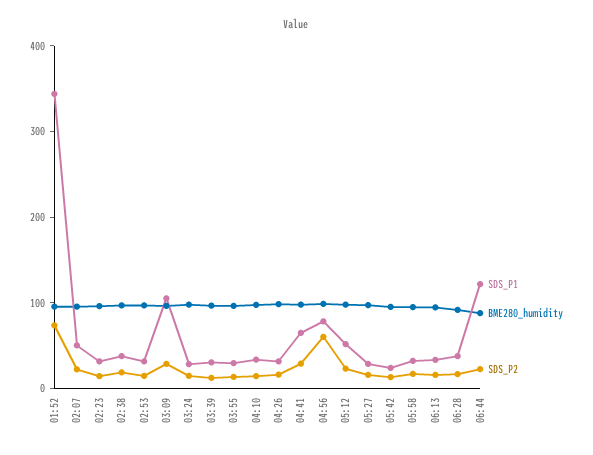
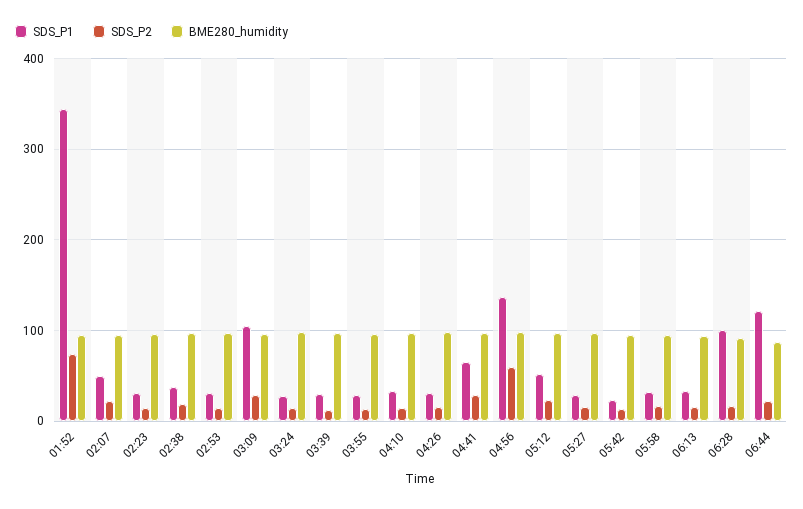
  {
    "SDS_P1": {
      "01:52": 340,
      "02:07": 50,
      "02:23": 30,
      "02:38": 40,
      "02:53": 30,
      "03:09": 110,
      "03:24": 30,
      "03:39": 30,
      "03:55": 30,
      "04:10": 30,
      "04:26": 30,
      "04:41": 60,
-     "04:56": 80,
+     "04:56": 140,
      "05:12": 50,
      "05:27": 30,
      "05:42": 20,
      "05:58": 30,
      "06:13": 30,
-     "06:28": 40,
+     "06:28": 100,
      "06:44": 120
    },
    "BME280_humidity": {
      "01:52": 100,
      "02:07": 100,
      "02:23": 100,
      "02:38": 100,
      "02:53": 100,
      "03:09": 100,
      "03:24": 100,
      "03:39": 100,
      "03:55": 100,
      "04:10": 100,
      "04:26": 100,
      "04:41": 100,
      "04:56": 100,
      "05:12": 100,
      "05:27": 100,
      "05:42": 100,
      "05:58": 90,
      "06:13": 90,
      "06:28": 90,
      "06:44": 90
    },
    "SDS_P2": {
      "01:52": 70,
      "02:07": 20,
      "02:23": 10,
      "02:38": 20,
      "02:53": 10,
      "03:09": 30,
      "03:24": 10,
      "03:39": 10,
      "03:55": 10,
      "04:10": 10,
      "04:26": 20,
      "04:41": 30,
      "04:56": 60,
      "05:12": 20,
      "05:27": 20,
      "05:42": 10,
      "05:58": 20,
      "06:13": 20,
      "06:28": 20,
      "06:44": 20
    }
  }

